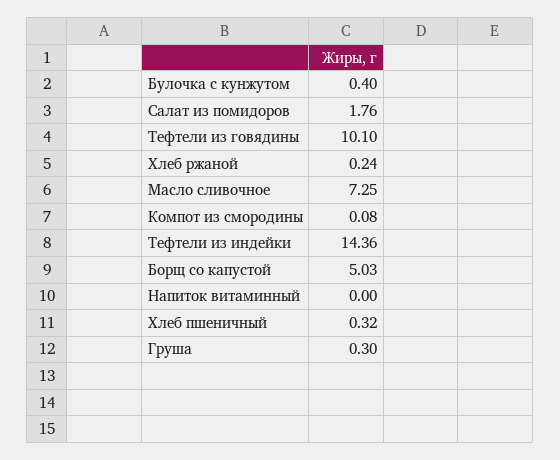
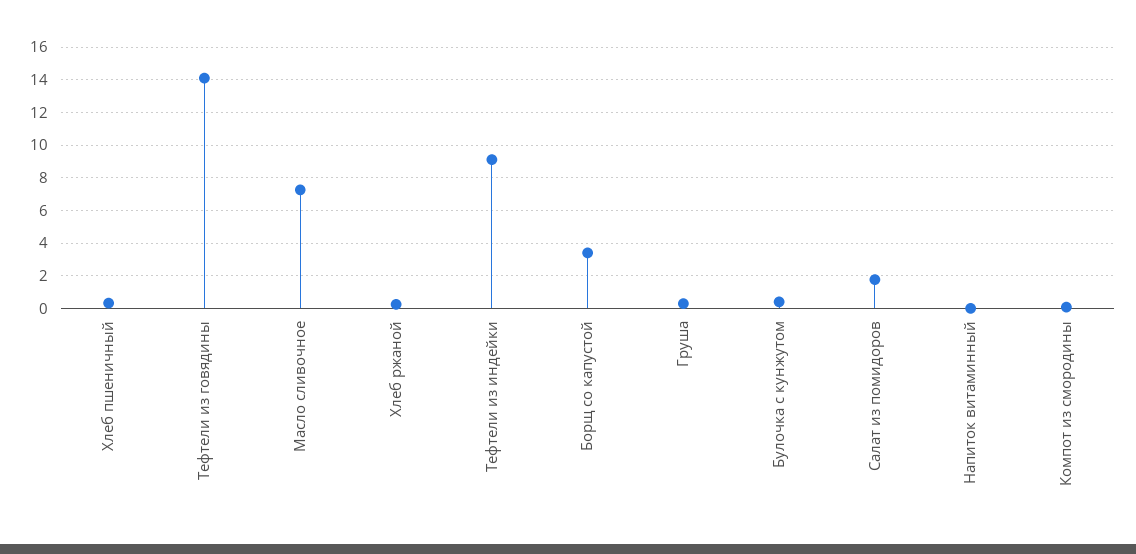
  {
    "Булочка с кунжутом": 0.4,
    "Салат из помидоров": 1.76,
-   "Тефтели из говядины": 10.1,
+   "Тефтели из говядины": 14,
    "Хлеб ржаной": 0.24,
    "Масло сливочное": 7.25,
    "Компот из смородины": 0.08,
-   "Тефтели из индейки": 14.36,
+   "Тефтели из индейки": 9,
-   "Борщ со капустой": 5.03,
+   "Борщ со капустой": 3.5,
    "Напиток витаминный": 0,
    "Хлеб пшеничный": 0.32,
    "Груша": 0.3
  }

